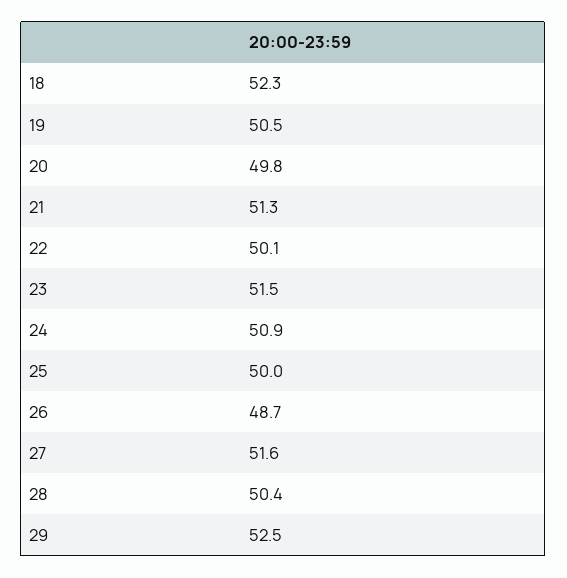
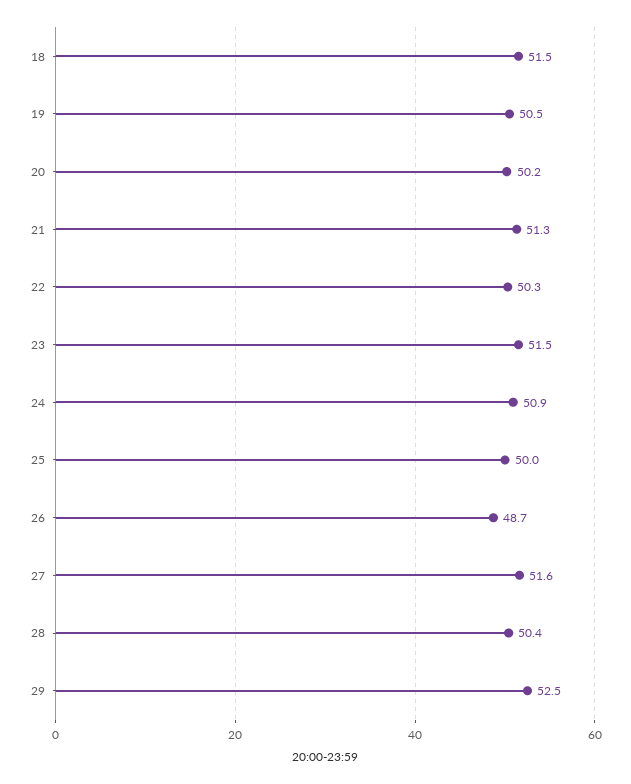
  {
-   "18": 52.3,
+   "18": 51.5,
    "19": 50.5,
-   "20": 49.8,
+   "20": 50.2,
    "21": 51.3,
-   "22": 50.1,
+   "22": 50.3,
    "23": 51.5,
    "24": 50.9,
    "25": 50,
    "26": 48.7,
    "27": 51.6,
    "28": 50.4,
    "29": 52.5
  }

